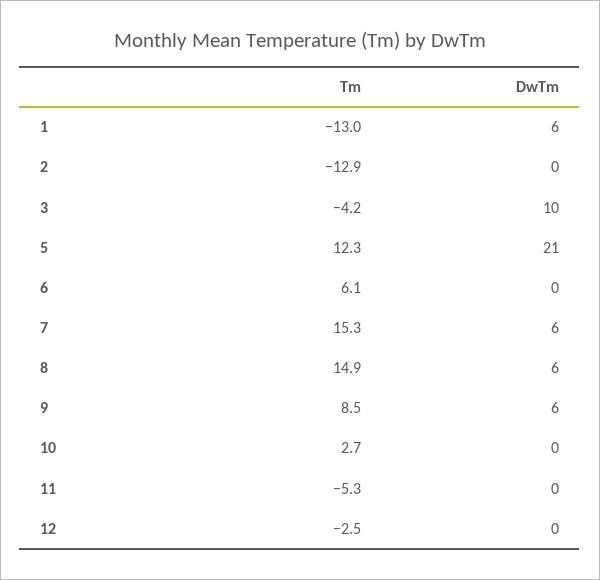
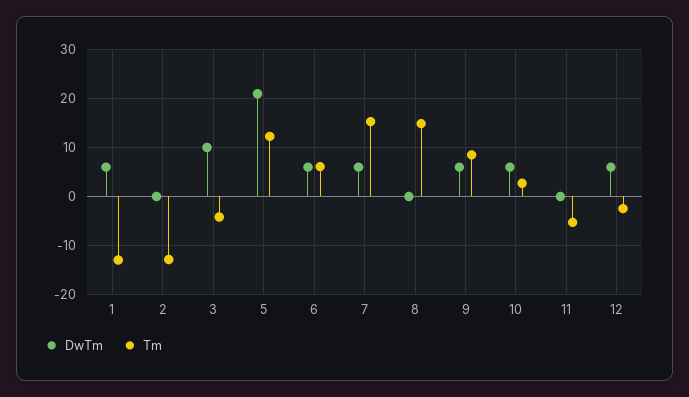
  {
    "Tm": {
      "1": -13,
      "2": -12.9,
      "3": -4.2,
      "5": 12.3,
      "6": 6.1,
      "7": 15.3,
      "8": 14.9,
      "9": 8.5,
      "10": 2.7,
      "11": -5.3,
      "12": -2.5
    },
    "DwTm": {
      "1": 6,
      "2": 0,
      "3": 10,
      "5": 21,
-     "6": 0,
+     "6": 6,
      "7": 6,
-     "8": 6,
+     "8": 0,
      "9": 6,
-     "10": 0,
+     "10": 6,
      "11": 0,
-     "12": 0
+     "12": 6
    }
  }

